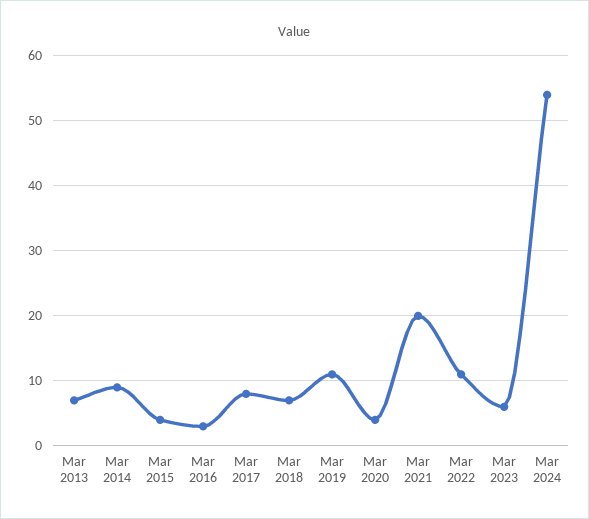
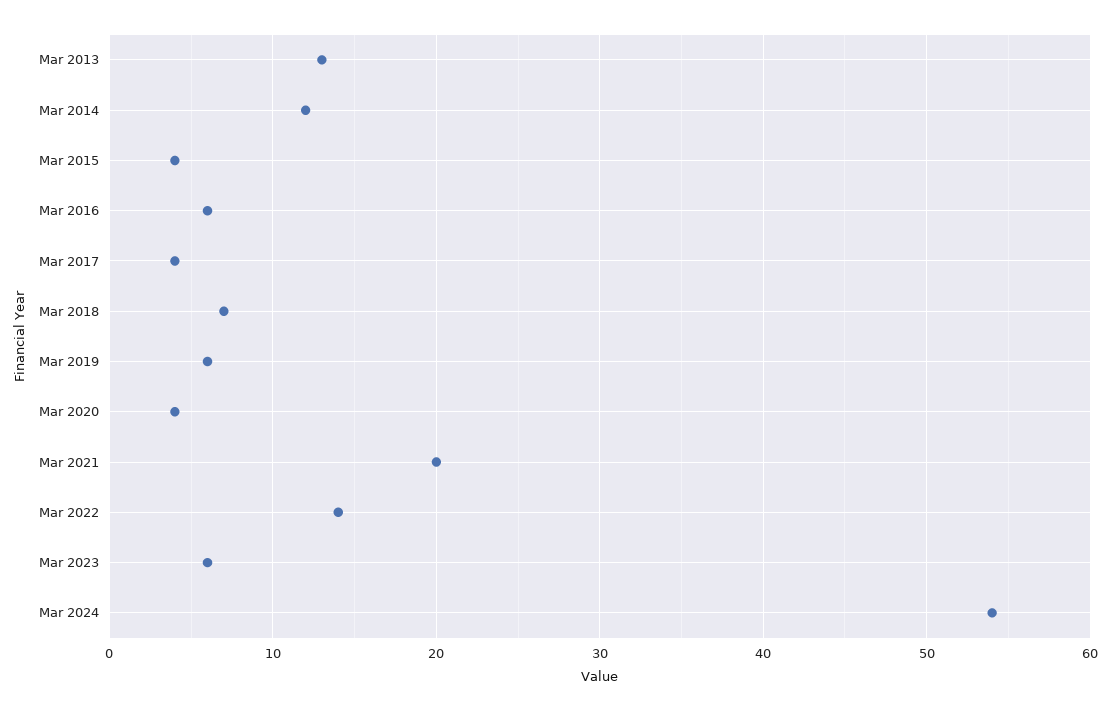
  {
-   "Mar 2013": 7,
+   "Mar 2013": 13,
-   "Mar 2014": 9,
+   "Mar 2014": 12,
    "Mar 2015": 4,
-   "Mar 2016": 3,
+   "Mar 2016": 6,
-   "Mar 2017": 8,
+   "Mar 2017": 4,
    "Mar 2018": 7,
-   "Mar 2019": 11,
+   "Mar 2019": 6,
    "Mar 2020": 4,
    "Mar 2021": 20,
-   "Mar 2022": 11,
+   "Mar 2022": 14,
    "Mar 2023": 6,
    "Mar 2024": 54
  }

